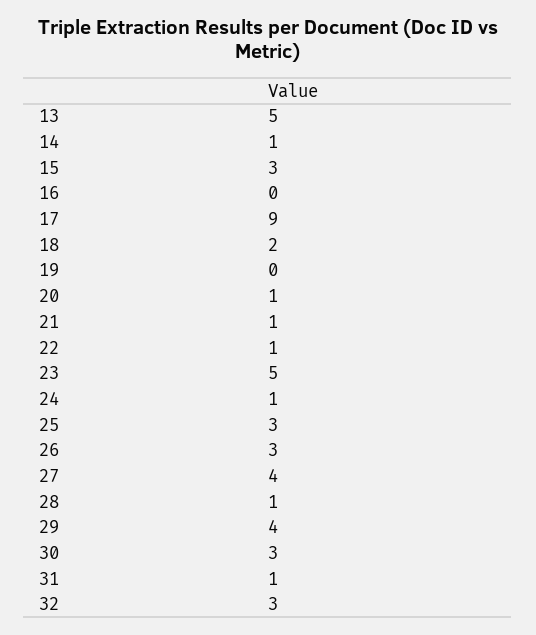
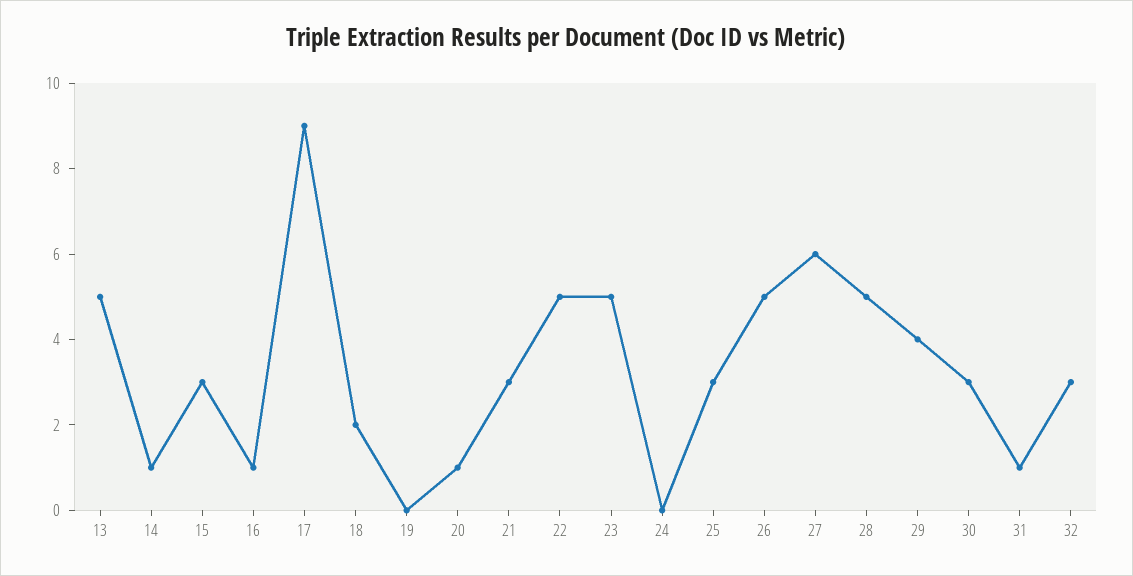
  {
    "13": 5,
    "14": 1,
    "15": 3,
-   "16": 0,
+   "16": 1,
    "17": 9,
    "18": 2,
    "19": 0,
    "20": 1,
-   "21": 1,
+   "21": 3,
-   "22": 1,
+   "22": 5,
    "23": 5,
-   "24": 1,
+   "24": 0,
    "25": 3,
-   "26": 3,
+   "26": 5,
-   "27": 4,
+   "27": 6,
-   "28": 1,
+   "28": 5,
    "29": 4,
    "30": 3,
    "31": 1,
    "32": 3
  }

